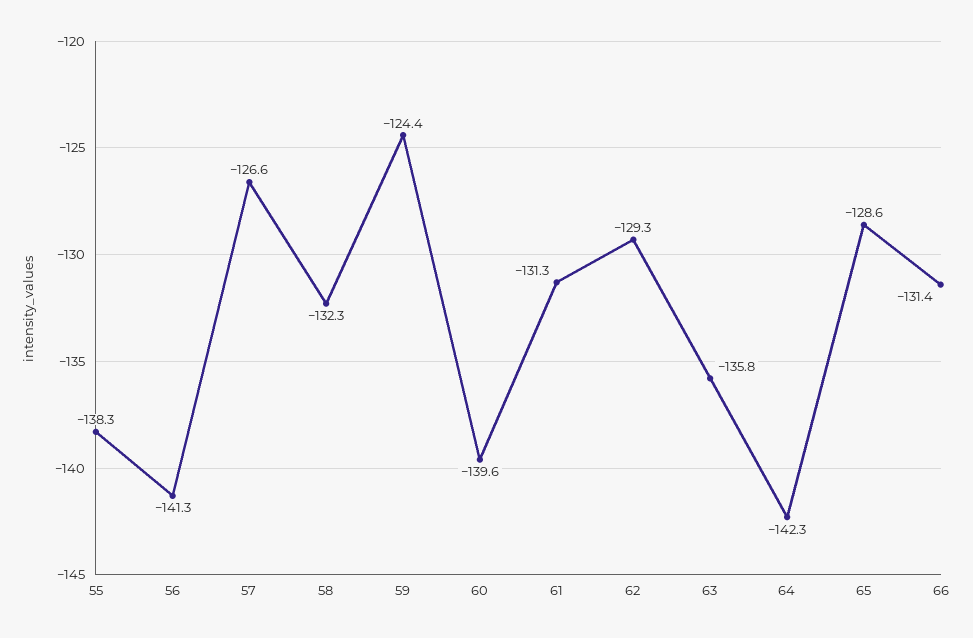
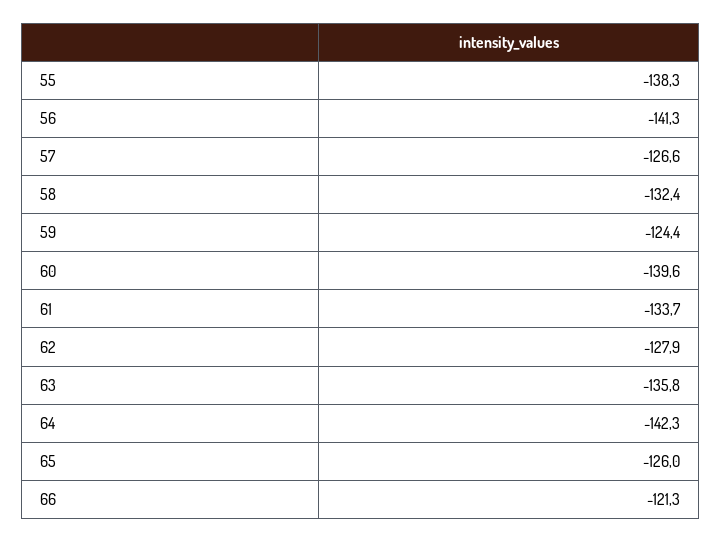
  {
    "55": -138.3,
    "56": -141.3,
    "57": -126.6,
-   "58": -132.3,
+   "58": -132.4,
    "59": -124.4,
    "60": -139.6,
-   "61": -131.3,
+   "61": -133.7,
-   "62": -129.3,
+   "62": -127.9,
    "63": -135.8,
    "64": -142.3,
-   "65": -128.6,
+   "65": -126,
-   "66": -131.4
+   "66": -121.3
  }

